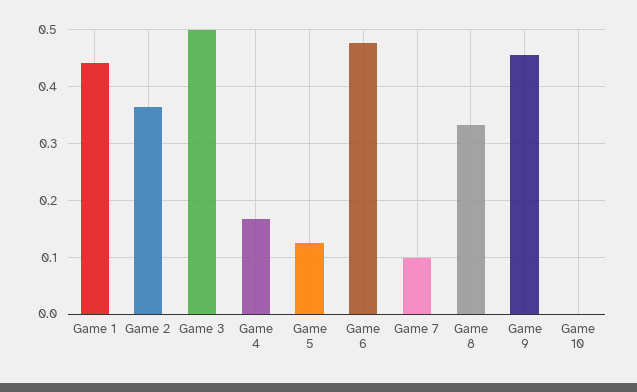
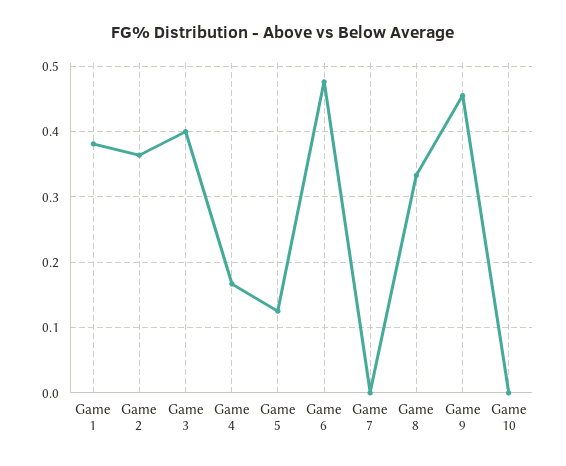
  {
-   "Game 1": 0.44,
+   "Game 1": 0.38,
    "Game 2": 0.36,
-   "Game 3": 0.5,
+   "Game 3": 0.4,
    "Game 4": 0.17,
    "Game 5": 0.13,
    "Game 6": 0.48,
-   "Game 7": 0.1,
+   "Game 7": 0,
    "Game 8": 0.33,
    "Game 9": 0.46,
    "Game 10": 0
  }

